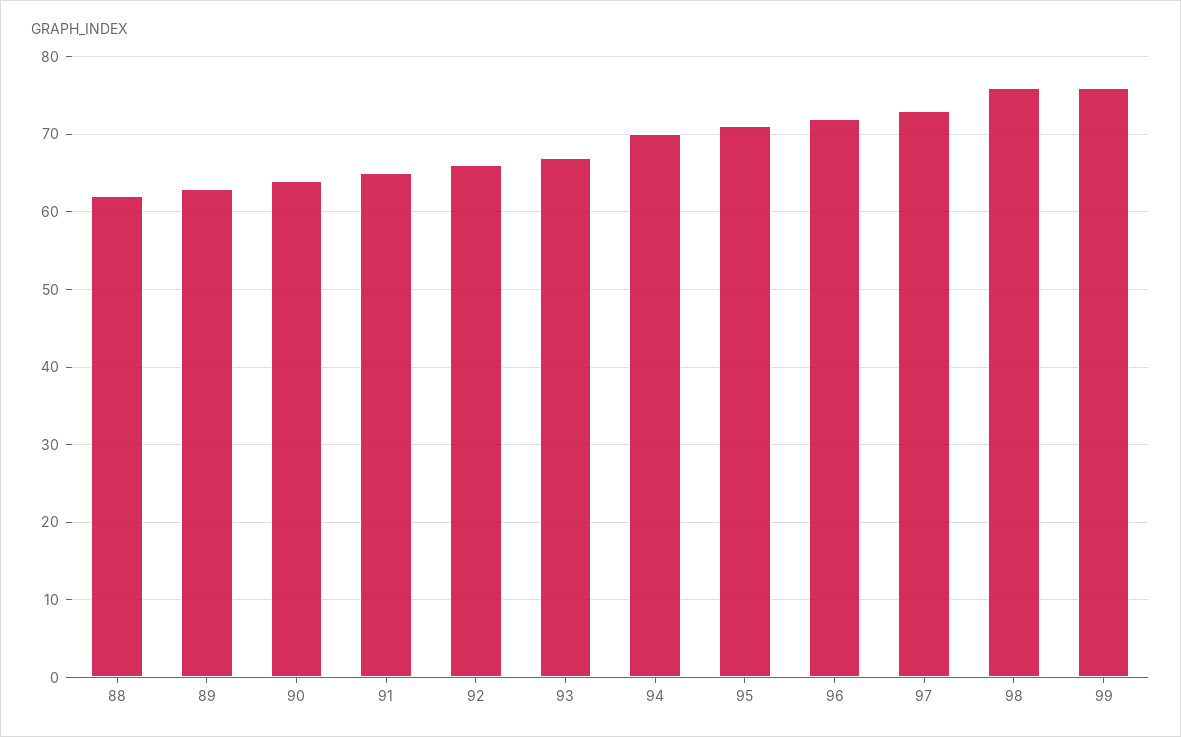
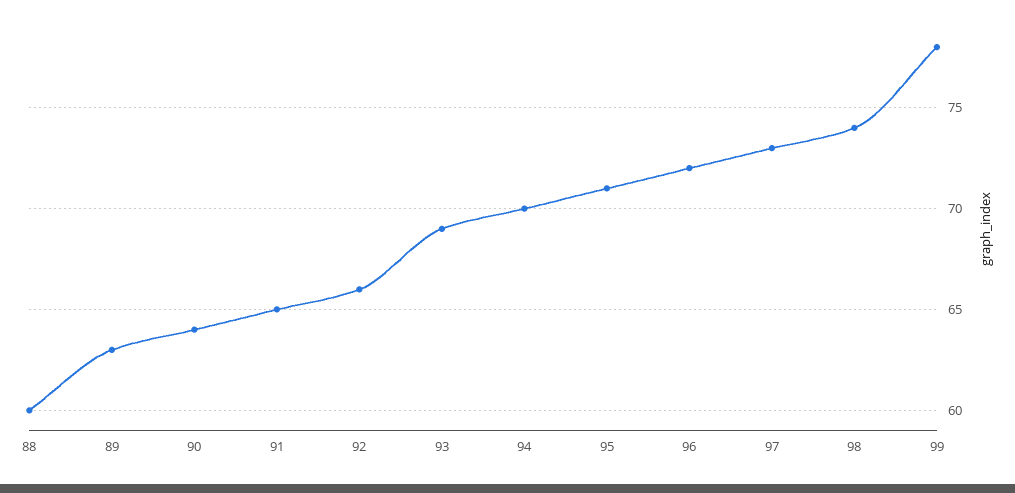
  {
-   "88": 62,
+   "88": 60,
    "89": 63,
    "90": 64,
    "91": 65,
    "92": 66,
-   "93": 67,
+   "93": 69,
    "94": 70,
    "95": 71,
    "96": 72,
    "97": 73,
-   "98": 76,
+   "98": 74,
-   "99": 76
+   "99": 78
  }

